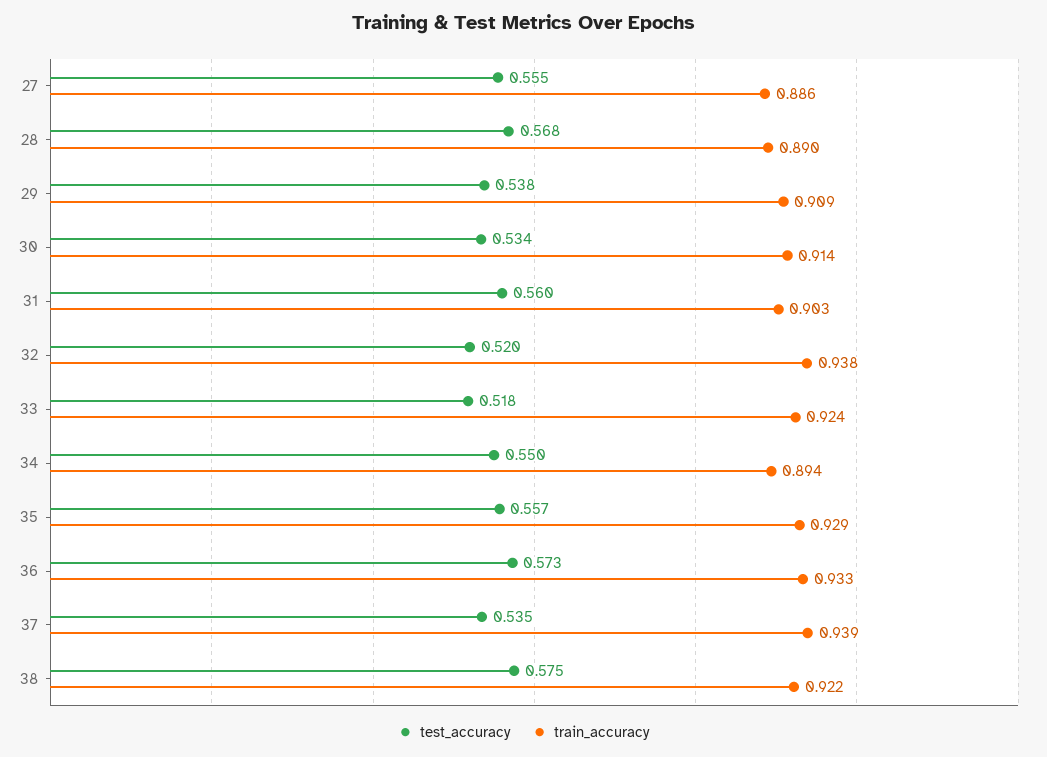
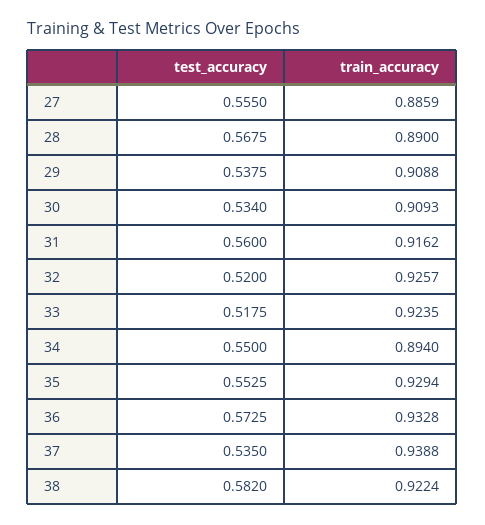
  {
    "test_accuracy": {
      "27": 0.555,
      "28": 0.5675,
      "29": 0.5375,
      "30": 0.534,
      "31": 0.56,
      "32": 0.52,
      "33": 0.5175,
      "34": 0.55,
-     "35": 0.557,
+     "35": 0.5525,
      "36": 0.5725,
      "37": 0.535,
-     "38": 0.575
+     "38": 0.582
    },
    "train_accuracy": {
      "27": 0.8859,
      "28": 0.89,
      "29": 0.9088,
-     "30": 0.914,
+     "30": 0.9093,
-     "31": 0.903,
+     "31": 0.9162,
-     "32": 0.938,
+     "32": 0.9257,
      "33": 0.9235,
      "34": 0.894,
      "35": 0.9294,
      "36": 0.9328,
      "37": 0.9388,
      "38": 0.9224
    }
  }

